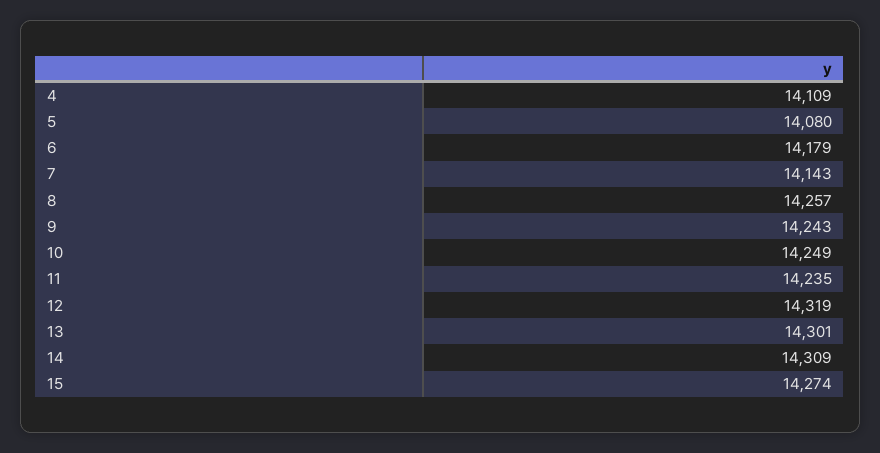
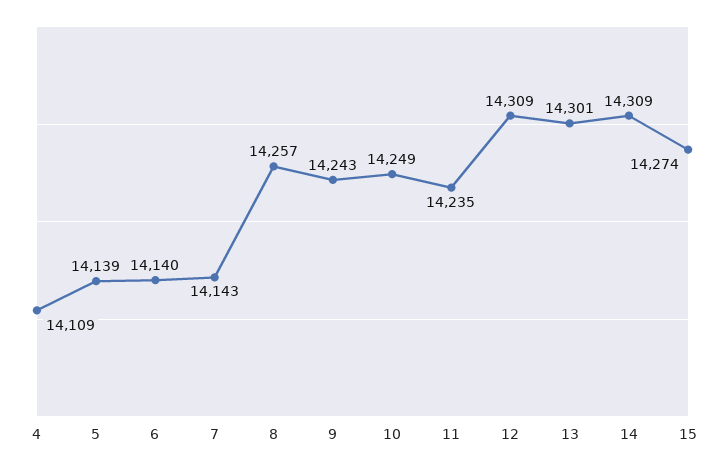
  {
    "4": 14109,
-   "5": 14080,
+   "5": 14139,
-   "6": 14179,
+   "6": 14140,
    "7": 14143,
    "8": 14257,
    "9": 14243,
    "10": 14249,
    "11": 14235,
-   "12": 14319,
+   "12": 14309,
    "13": 14301,
    "14": 14309,
    "15": 14274
  }

